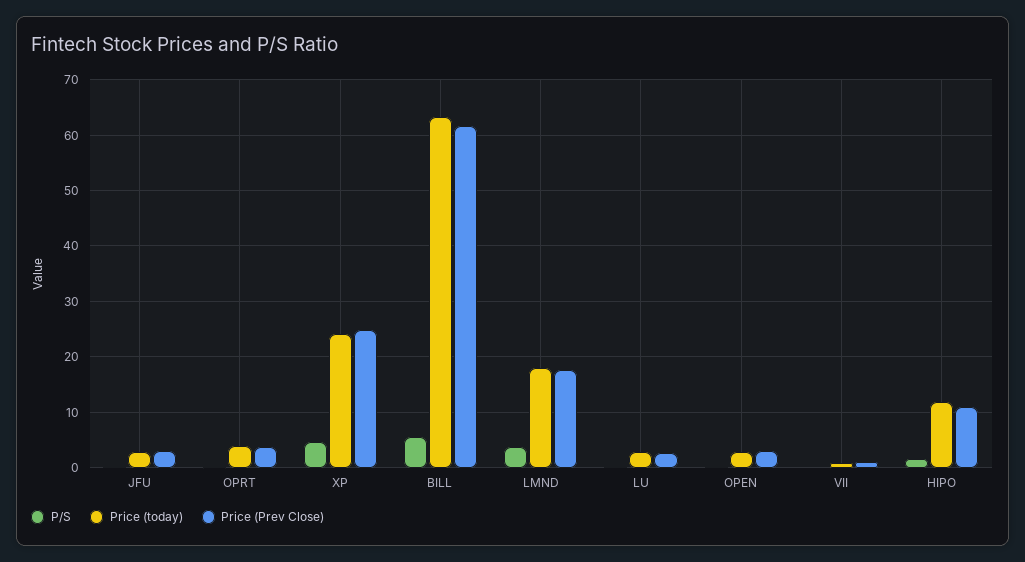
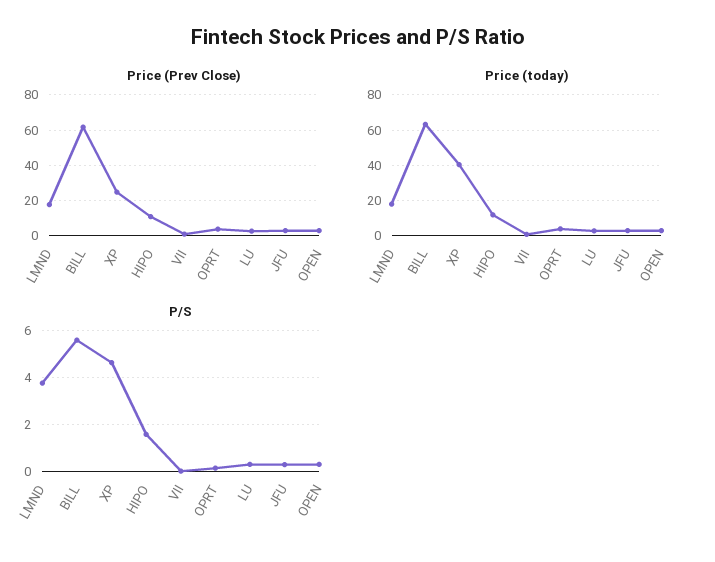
  {
    "P/S": {
      "JFU": 0.5,
      "OPRT": 0,
      "XP": 4.5,
      "BILL": 5.5,
      "LMND": 4,
      "LU": 0.5,
      "OPEN": 0.5,
      "VII": 0,
      "HIPO": 1.5
    },
    "Price (today)": {
      "JFU": 2,
      "OPRT": 4,
-     "XP": 24,
+     "XP": 40,
      "BILL": 64,
      "LMND": 18,
      "LU": 2,
      "OPEN": 2,
      "VII": 0,
      "HIPO": 12
    },
    "Price (Prev Close)": {
      "JFU": 2,
      "OPRT": 4,
      "XP": 24,
      "BILL": 62,
      "LMND": 18,
      "LU": 2,
      "OPEN": 2,
      "VII": 0,
      "HIPO": 10
    }
  }

